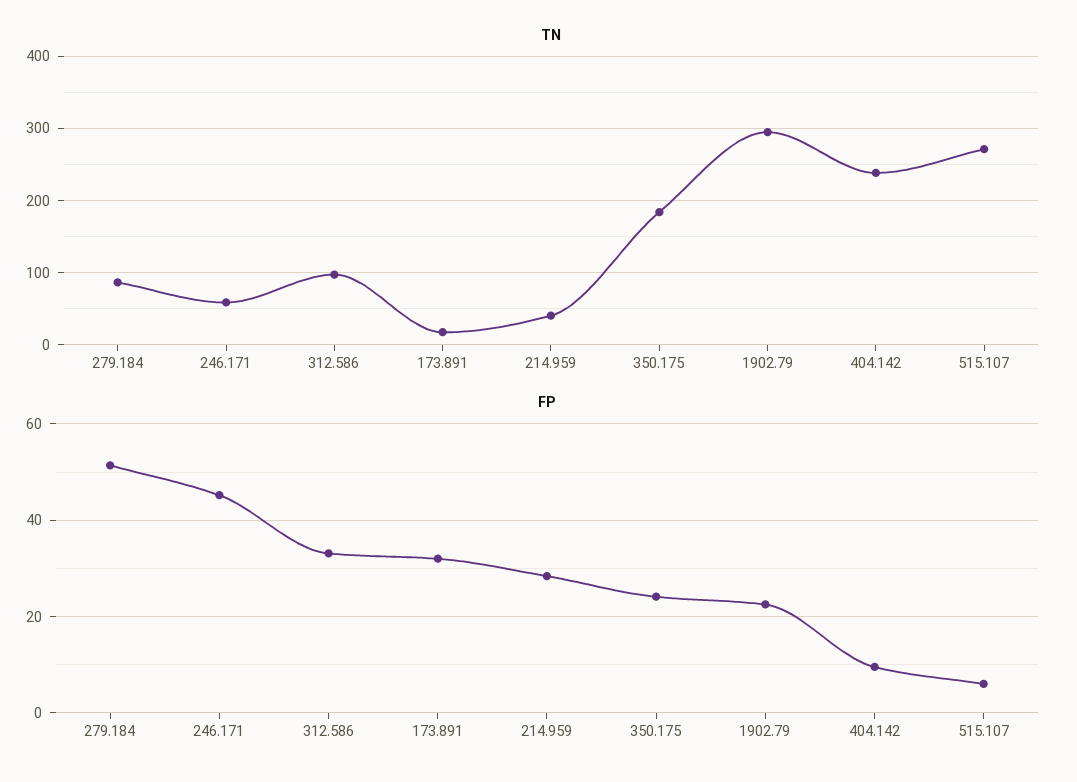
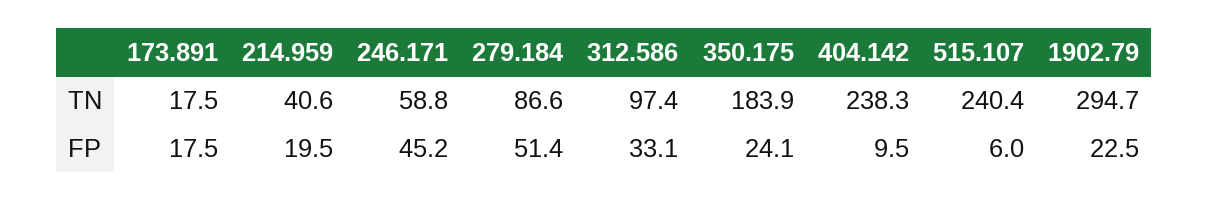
  {
    "TN": {
      "279.184": 86.6,
      "246.171": 58.8,
      "312.586": 97.4,
      "173.891": 17.5,
      "214.959": 40.6,
      "350.175": 183.9,
      "1902.79": 294.7,
      "404.142": 238.3,
-     "515.107": 270
+     "515.107": 240.4
    },
    "FP": {
      "279.184": 51.4,
      "246.171": 45.2,
      "312.586": 33.1,
-     "173.891": 32,
+     "173.891": 17.5,
-     "214.959": 28,
+     "214.959": 19.5,
      "350.175": 24.1,
      "1902.79": 22.5,
      "404.142": 9.5,
      "515.107": 6
    }
  }

